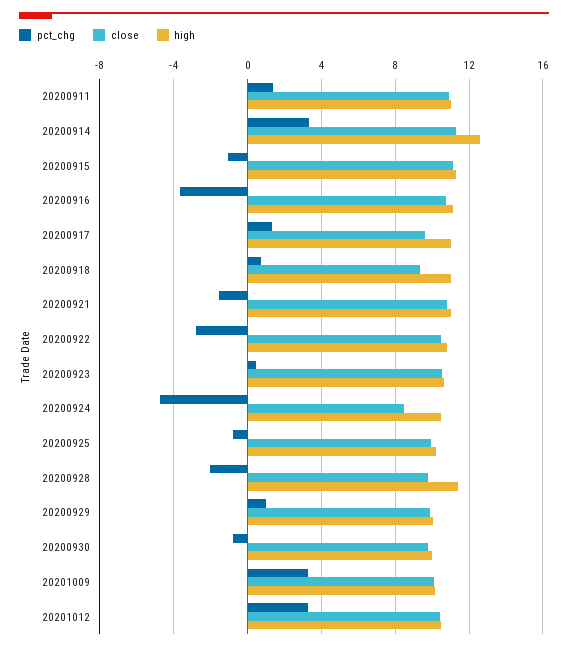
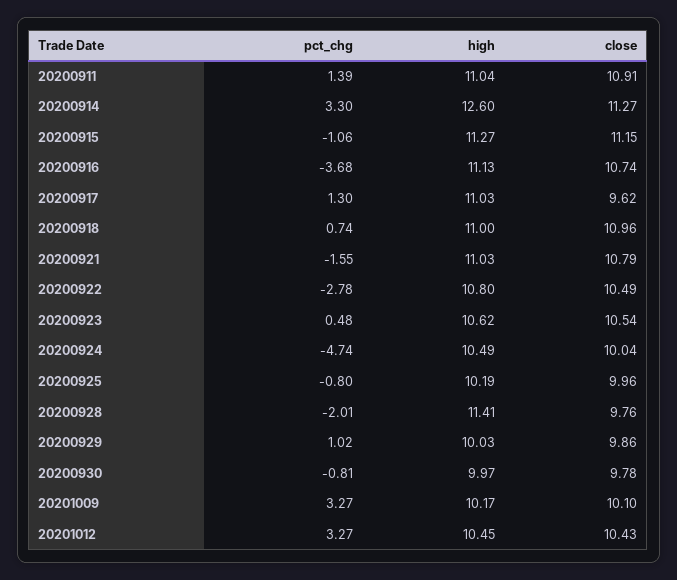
  {
    "pct_chg": {
      "20200911": 1.39,
      "20200914": 3.3,
      "20200915": -1.06,
      "20200916": -3.68,
      "20200917": 1.3,
      "20200918": 0.74,
      "20200921": -1.55,
      "20200922": -2.78,
      "20200923": 0.48,
      "20200924": -4.74,
      "20200925": -0.8,
      "20200928": -2.01,
      "20200929": 1.02,
      "20200930": -0.81,
      "20201009": 3.27,
      "20201012": 3.27
    },
    "close": {
      "20200911": 10.91,
      "20200914": 11.27,
      "20200915": 11.15,
      "20200916": 10.74,
      "20200917": 9.62,
-     "20200918": 9.5,
+     "20200918": 10.96,
      "20200921": 10.79,
      "20200922": 10.49,
      "20200923": 10.54,
-     "20200924": 8.5,
+     "20200924": 10.04,
      "20200925": 9.96,
      "20200928": 9.76,
      "20200929": 9.86,
      "20200930": 9.78,
      "20201009": 10.1,
      "20201012": 10.43
    },
    "high": {
      "20200911": 11.04,
      "20200914": 12.6,
      "20200915": 11.27,
      "20200916": 11.13,
      "20200917": 11.03,
      "20200918": 11,
      "20200921": 11.03,
      "20200922": 10.8,
      "20200923": 10.62,
      "20200924": 10.49,
      "20200925": 10.19,
      "20200928": 11.41,
      "20200929": 10.03,
      "20200930": 9.97,
      "20201009": 10.17,
      "20201012": 10.45
    }
  }

